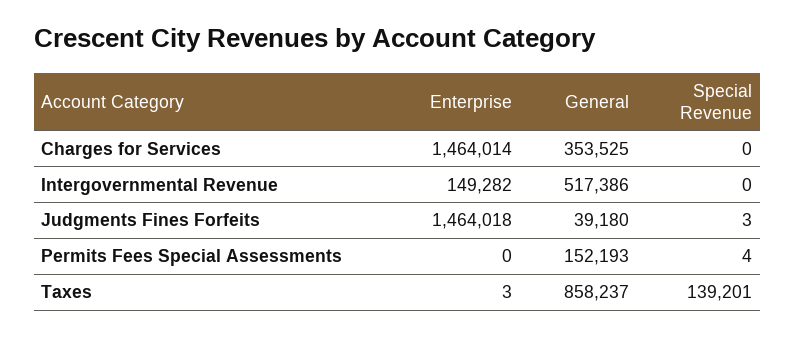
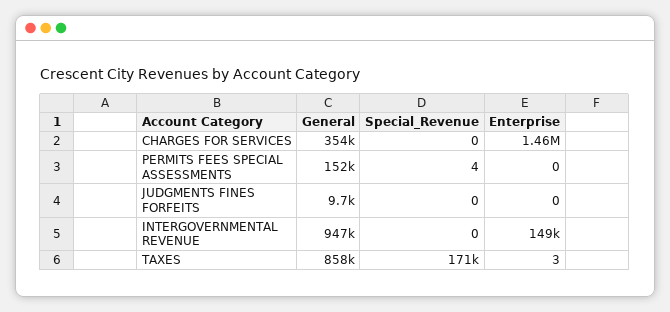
  {
    "Enterprise": {
      "Charges for Services": 1464014,
      "Intergovernmental Revenue": 149282,
-     "Judgments Fines Forfeits": 1464018,
+     "Judgments Fines Forfeits": 0,
      "Permits Fees Special Assessments": 0,
      "Taxes": 3
    },
    "General": {
      "Charges for Services": 353525,
-     "Intergovernmental Revenue": 517386,
+     "Intergovernmental Revenue": 947000,
-     "Judgments Fines Forfeits": 39180,
+     "Judgments Fines Forfeits": 9700,
      "Permits Fees Special Assessments": 152193,
      "Taxes": 858237
    },
    "Special Revenue": {
      "Charges for Services": 0,
      "Intergovernmental Revenue": 0,
-     "Judgments Fines Forfeits": 3,
+     "Judgments Fines Forfeits": 0,
      "Permits Fees Special Assessments": 4,
-     "Taxes": 139201
+     "Taxes": 171000
    }
  }

